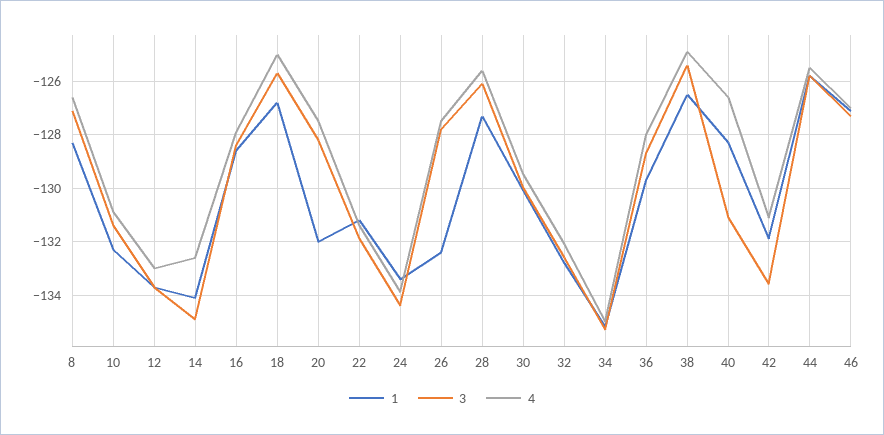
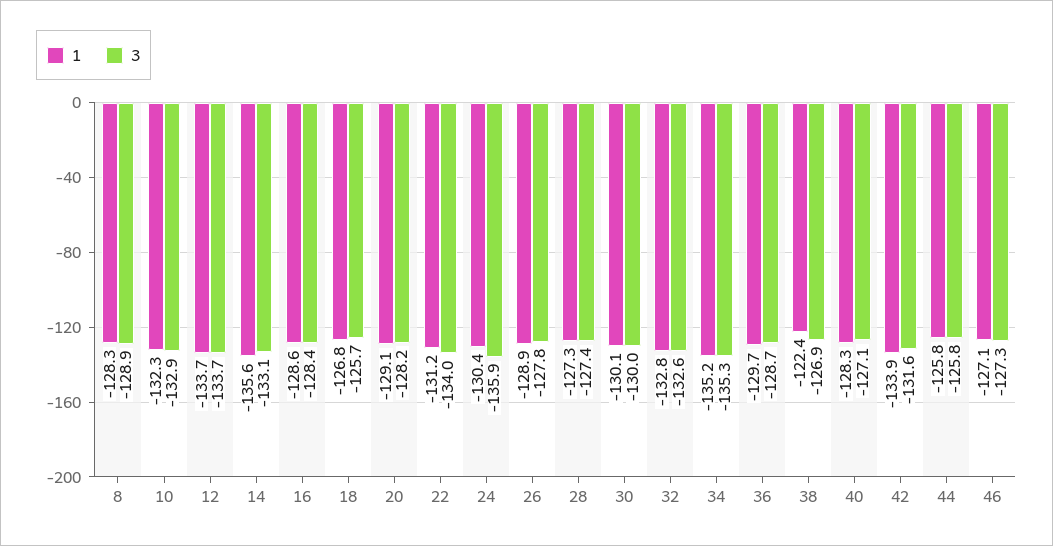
  {
    "1": {
      "8": -128.3,
      "10": -132.3,
      "12": -133.7,
-     "14": -134,
+     "14": -135.6,
      "16": -128.6,
      "18": -126.8,
-     "20": -132,
+     "20": -129.1,
      "22": -131.2,
-     "24": -133.5,
+     "24": -130.4,
-     "26": -132.5,
+     "26": -128.9,
      "28": -127.3,
      "30": -130.1,
      "32": -132.8,
      "34": -135.2,
      "36": -129.7,
-     "38": -126.5,
+     "38": -122.4,
      "40": -128.3,
-     "42": -132,
+     "42": -133.9,
      "44": -125.8,
      "46": -127.1
    },
    "3": {
-     "8": -127,
+     "8": -128.9,
-     "10": -131.5,
+     "10": -132.9,
      "12": -133.7,
-     "14": -135,
+     "14": -133.1,
      "16": -128.4,
      "18": -125.7,
      "20": -128.2,
-     "22": -132,
+     "22": -134,
-     "24": -134.5,
+     "24": -135.9,
      "26": -127.8,
-     "28": -126,
+     "28": -127.4,
      "30": -130,
      "32": -132.6,
      "34": -135.3,
      "36": -128.7,
-     "38": -125.5,
+     "38": -126.9,
-     "40": -131,
+     "40": -127.1,
-     "42": -133.5,
+     "42": -131.6,
      "44": -125.8,
      "46": -127.3
-   },
+   }
-   "4": {
-     "8": -126.5,
-     "10": -131,
-     "12": -133,
-     "14": -132.5,
-     "16": -128,
-     "18": -125,
-     "20": -127.5,
-     "22": -131.5,
-     "24": -134,
-     "26": -127.5,
-     "28": -125.5,
-     "30": -129.5,
-     "32": -132,
-     "34": -135,
-     "36": -128,
-     "38": -125,
-     "40": -126.5,
-     "42": -131,
-     "44": -125.5,
-     "46": -127
-   }
  }

